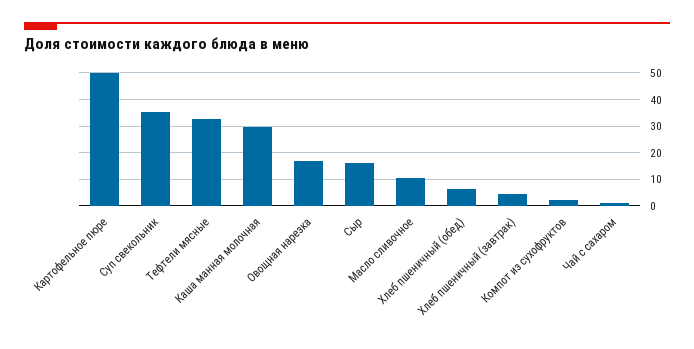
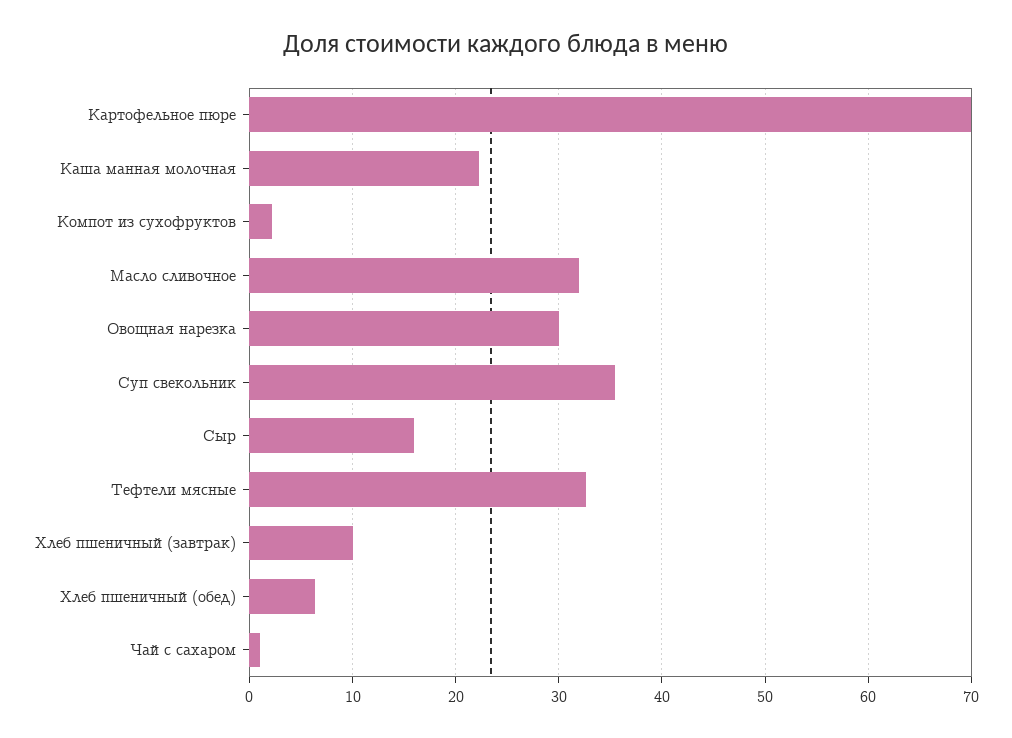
  {
-   "Картофельное пюре": 50,
+   "Картофельное пюре": 70,
    "Суп свекольник": 35,
    "Тефтели мясные": 33,
-   "Каша манная молочная": 30,
+   "Каша манная молочная": 22,
-   "Овощная нарезка": 17.5,
+   "Овощная нарезка": 30,
    "Сыр": 16,
-   "Масло сливочное": 10,
+   "Масло сливочное": 32,
    "Хлеб пшеничный (обед)": 6,
-   "Хлеб пшеничный (завтрак)": 5,
+   "Хлеб пшеничный (завтрак)": 10,
    "Компот из сухофруктов": 2,
    "Чай с сахаром": 1
  }

